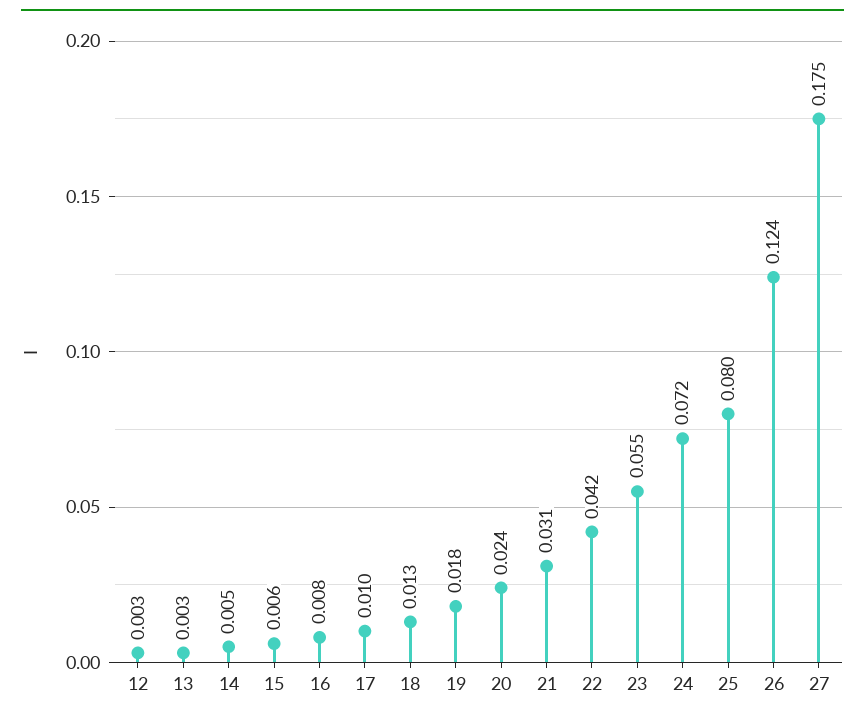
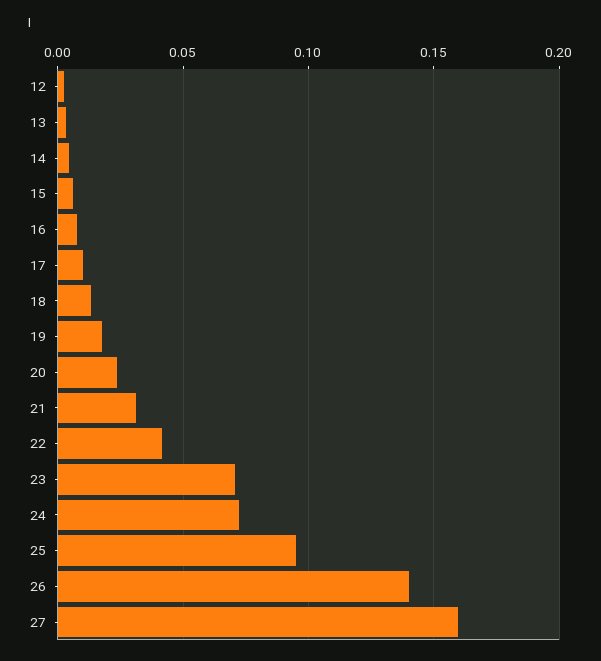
  {
    "12": 0.003,
    "13": 0.003,
    "14": 0.005,
    "15": 0.006,
    "16": 0.008,
    "17": 0.01,
    "18": 0.013,
    "19": 0.018,
    "20": 0.024,
    "21": 0.031,
    "22": 0.042,
-   "23": 0.055,
+   "23": 0.07,
    "24": 0.072,
-   "25": 0.08,
+   "25": 0.095,
-   "26": 0.124,
+   "26": 0.14,
-   "27": 0.175
+   "27": 0.16
  }

